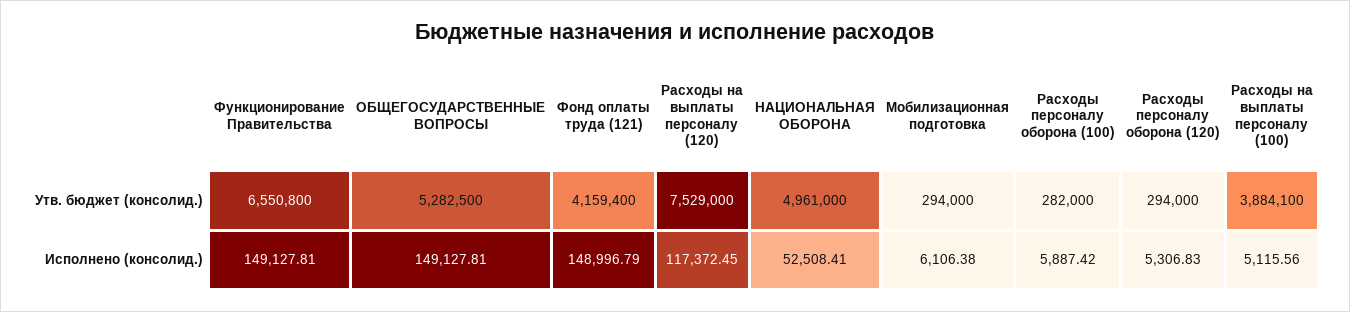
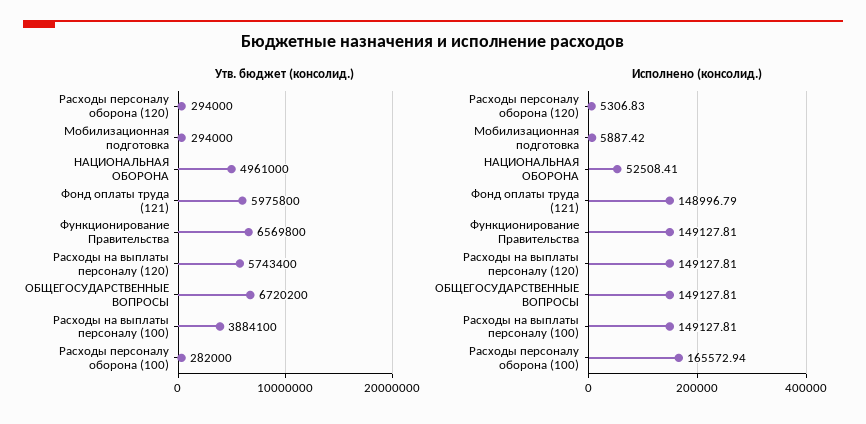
  {
    "Утв. бюджет (консолид.)": {
-     "Функционирование Правительства": 6550800,
+     "Функционирование Правительства": 6569800,
-     "ОБЩЕГОСУДАРСТВЕННЫЕ ВОПРОСЫ": 5282500,
+     "ОБЩЕГОСУДАРСТВЕННЫЕ ВОПРОСЫ": 6720200,
-     "Фонд оплаты труда (121)": 4159400,
+     "Фонд оплаты труда (121)": 5975800,
-     "Расходы на выплаты персоналу (120)": 7529000,
+     "Расходы на выплаты персоналу (120)": 5743400,
      "НАЦИОНАЛЬНАЯ ОБОРОНА": 4961000,
      "Мобилизационная подготовка": 294000,
      "Расходы персоналу оборона (100)": 282000,
      "Расходы персоналу оборона (120)": 294000,
      "Расходы на выплаты персоналу (100)": 3884100
    },
    "Исполнено (консолид.)": {
      "Функционирование Правительства": 149127.81,
      "ОБЩЕГОСУДАРСТВЕННЫЕ ВОПРОСЫ": 149127.81,
      "Фонд оплаты труда (121)": 148996.79,
-     "Расходы на выплаты персоналу (120)": 117372.45,
+     "Расходы на выплаты персоналу (120)": 149127.81,
      "НАЦИОНАЛЬНАЯ ОБОРОНА": 52508.41,
-     "Мобилизационная подготовка": 6106.38,
+     "Мобилизационная подготовка": 5887.42,
-     "Расходы персоналу оборона (100)": 5887.42,
+     "Расходы персоналу оборона (100)": 165572.94,
      "Расходы персоналу оборона (120)": 5306.83,
-     "Расходы на выплаты персоналу (100)": 5115.56
+     "Расходы на выплаты персоналу (100)": 149127.81
    }
  }

